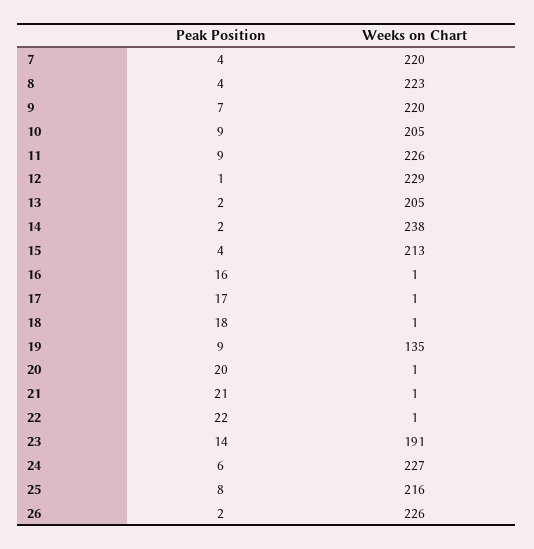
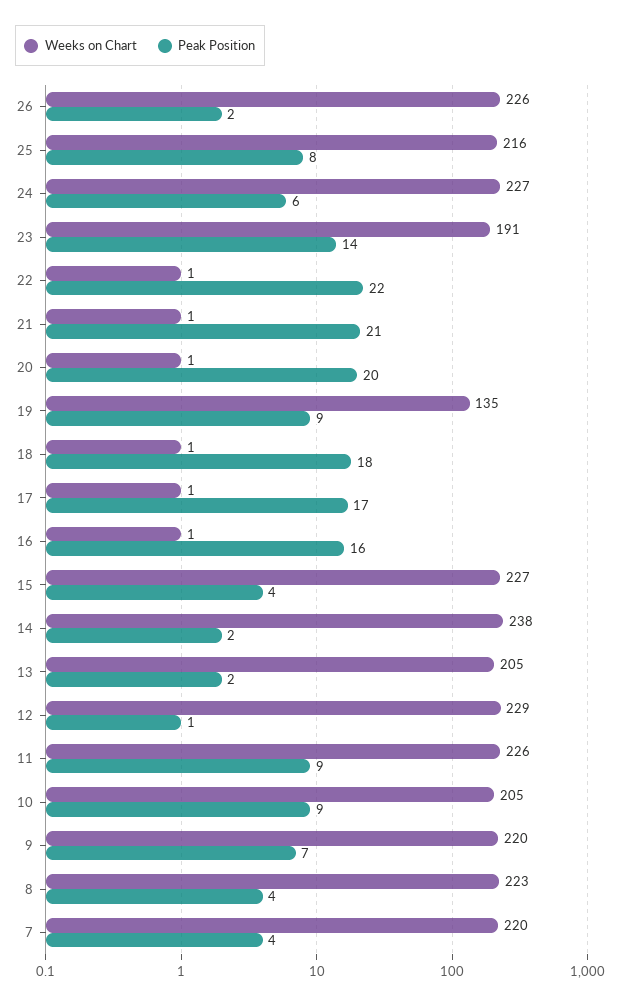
  {
    "Peak Position": {
      "7": 4,
      "8": 4,
      "9": 7,
      "10": 9,
      "11": 9,
      "12": 1,
      "13": 2,
      "14": 2,
      "15": 4,
      "16": 16,
      "17": 17,
      "18": 18,
      "19": 9,
      "20": 20,
      "21": 21,
      "22": 22,
      "23": 14,
      "24": 6,
      "25": 8,
      "26": 2
    },
    "Weeks on Chart": {
      "7": 220,
      "8": 223,
      "9": 220,
      "10": 205,
      "11": 226,
      "12": 229,
      "13": 205,
      "14": 238,
-     "15": 213,
+     "15": 227,
      "16": 1,
      "17": 1,
      "18": 1,
      "19": 135,
      "20": 1,
      "21": 1,
      "22": 1,
      "23": 191,
      "24": 227,
      "25": 216,
      "26": 226
    }
  }

